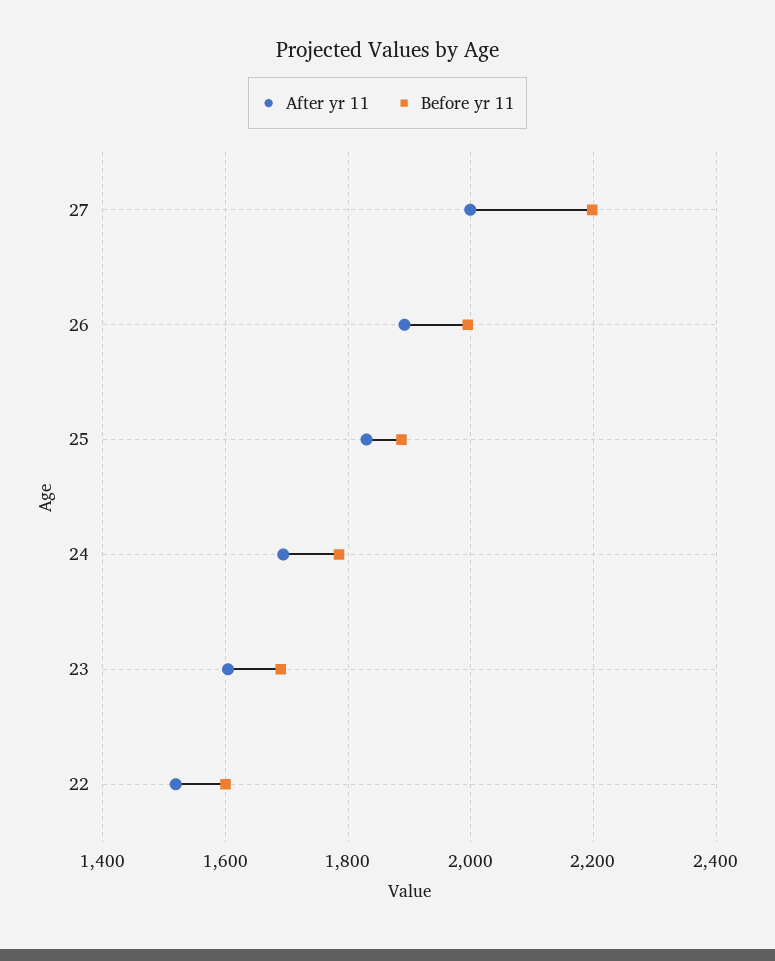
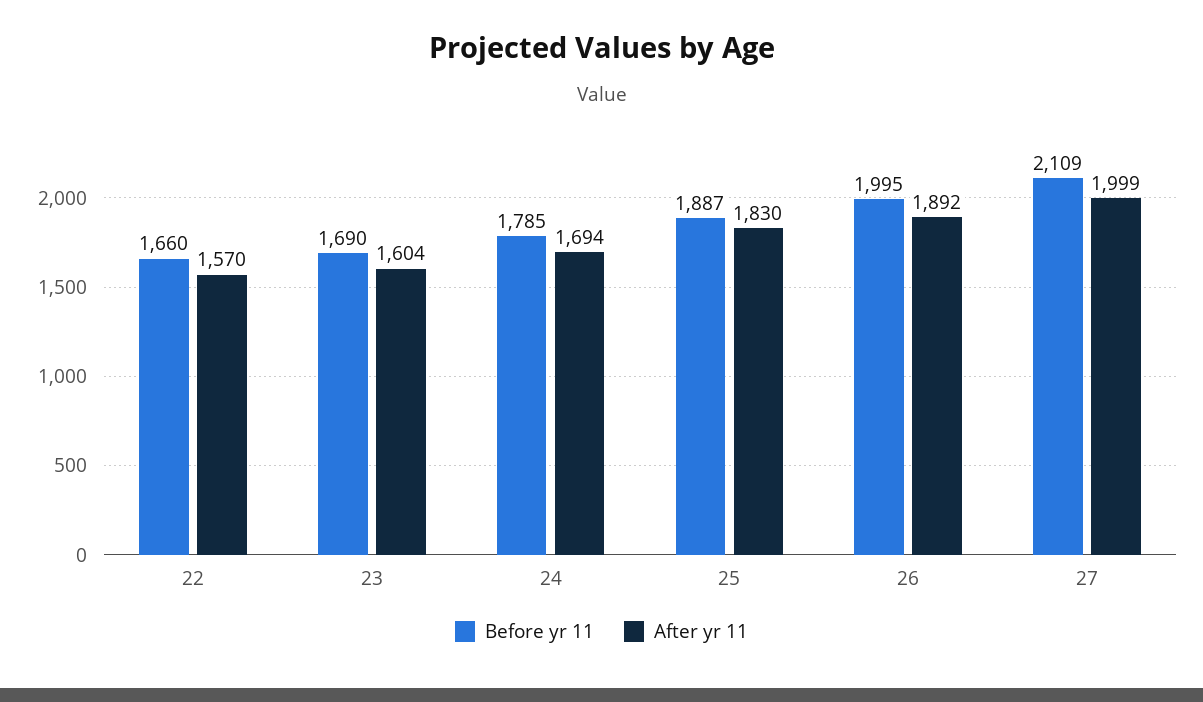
  {
    "After yr 11": {
      "27": 1999,
      "26": 1892,
      "25": 1830,
      "24": 1694,
      "23": 1604,
-     "22": 1520
+     "22": 1570
    },
    "Before yr 11": {
-     "27": 2200,
+     "27": 2109,
      "26": 1995,
      "25": 1887,
      "24": 1785,
      "23": 1690,
-     "22": 1600
+     "22": 1660
    }
  }

